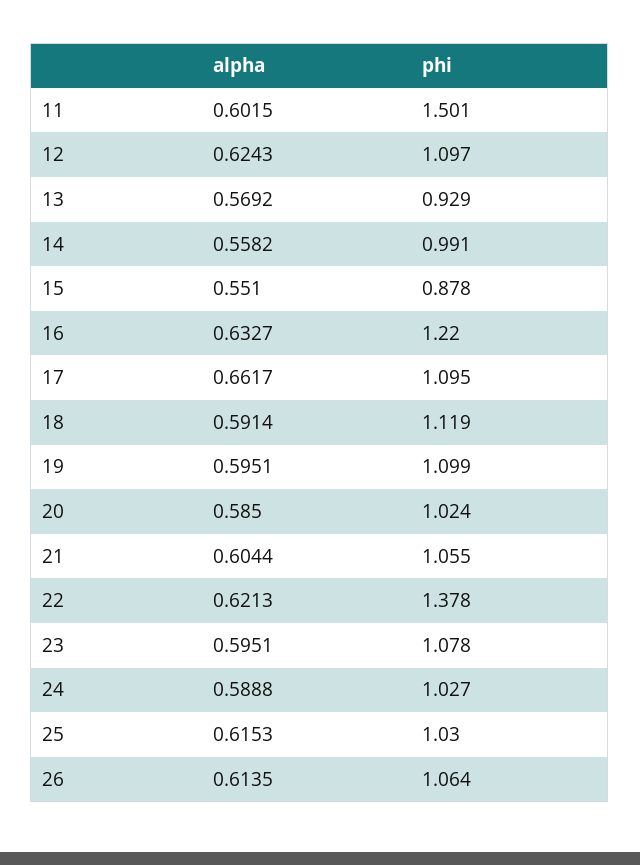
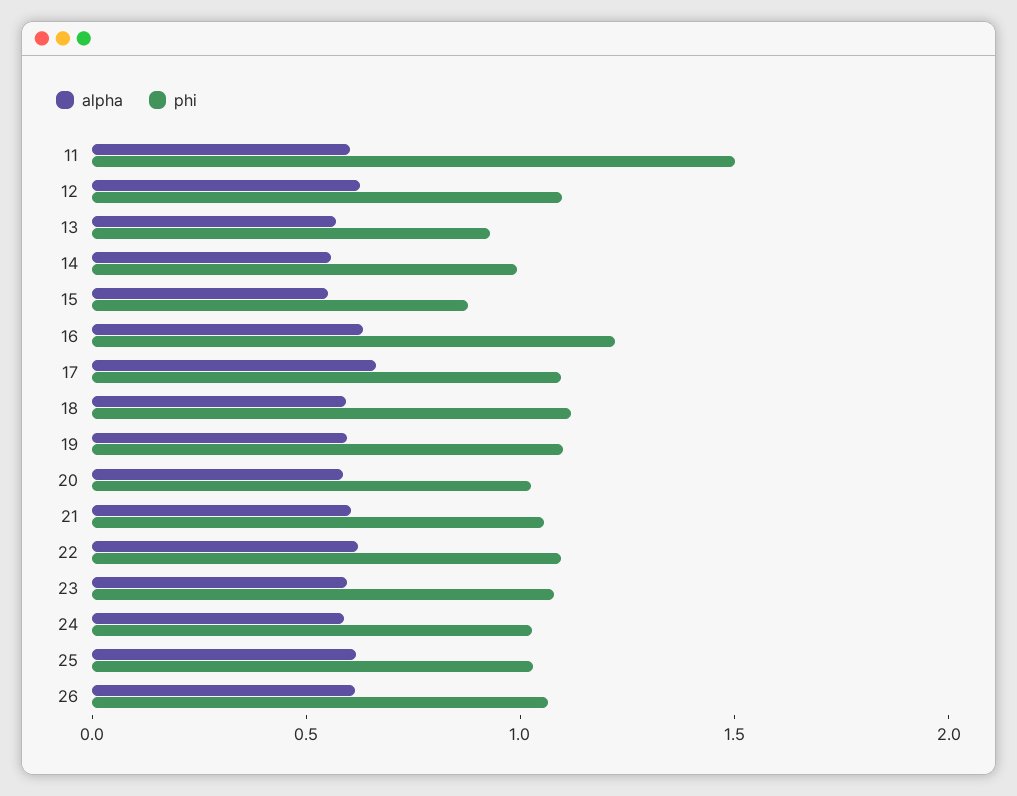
  {
    "alpha": {
      "11": 0.6015,
      "12": 0.6243,
      "13": 0.5692,
      "14": 0.5582,
      "15": 0.551,
      "16": 0.6327,
      "17": 0.6617,
      "18": 0.5914,
      "19": 0.5951,
      "20": 0.585,
      "21": 0.6044,
      "22": 0.6213,
      "23": 0.5951,
      "24": 0.5888,
      "25": 0.6153,
      "26": 0.6135
    },
    "phi": {
      "11": 1.501,
      "12": 1.097,
      "13": 0.929,
      "14": 0.991,
      "15": 0.878,
      "16": 1.22,
      "17": 1.095,
      "18": 1.119,
      "19": 1.099,
      "20": 1.024,
      "21": 1.055,
-     "22": 1.378,
+     "22": 1.1,
      "23": 1.078,
      "24": 1.027,
      "25": 1.03,
      "26": 1.064
    }
  }

